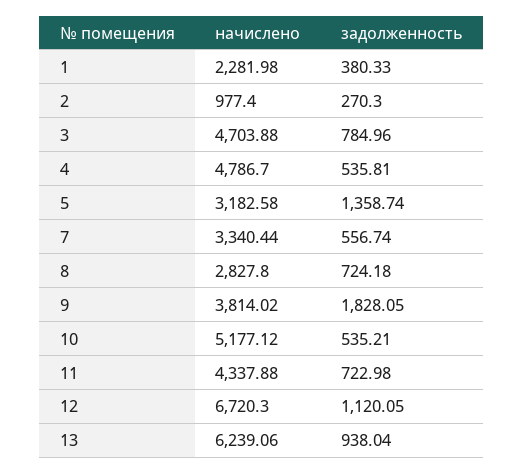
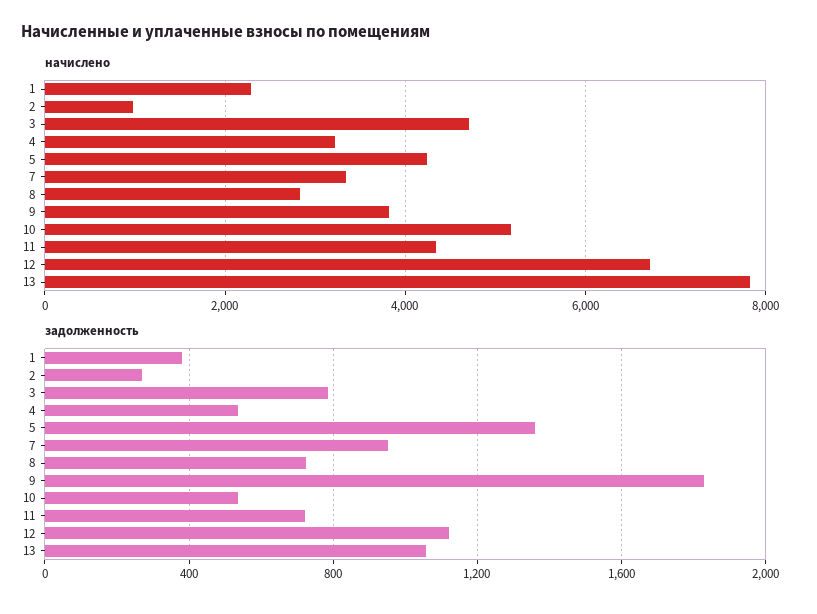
  {
    "начислено": {
      "1": 2281.98,
      "2": 977.4,
      "3": 4703.88,
-     "4": 4786.7,
+     "4": 3200,
-     "5": 3182.58,
+     "5": 4200,
      "7": 3340.44,
      "8": 2827.8,
      "9": 3814.02,
      "10": 5177.12,
      "11": 4337.88,
      "12": 6720.3,
-     "13": 6239.06
+     "13": 7800
    },
    "задолженность": {
      "1": 380.33,
      "2": 270.3,
      "3": 784.96,
      "4": 535.81,
      "5": 1358.74,
-     "7": 556.74,
+     "7": 950,
      "8": 724.18,
      "9": 1828.05,
      "10": 535.21,
      "11": 722.98,
      "12": 1120.05,
-     "13": 938.04
+     "13": 1050
    }
  }

